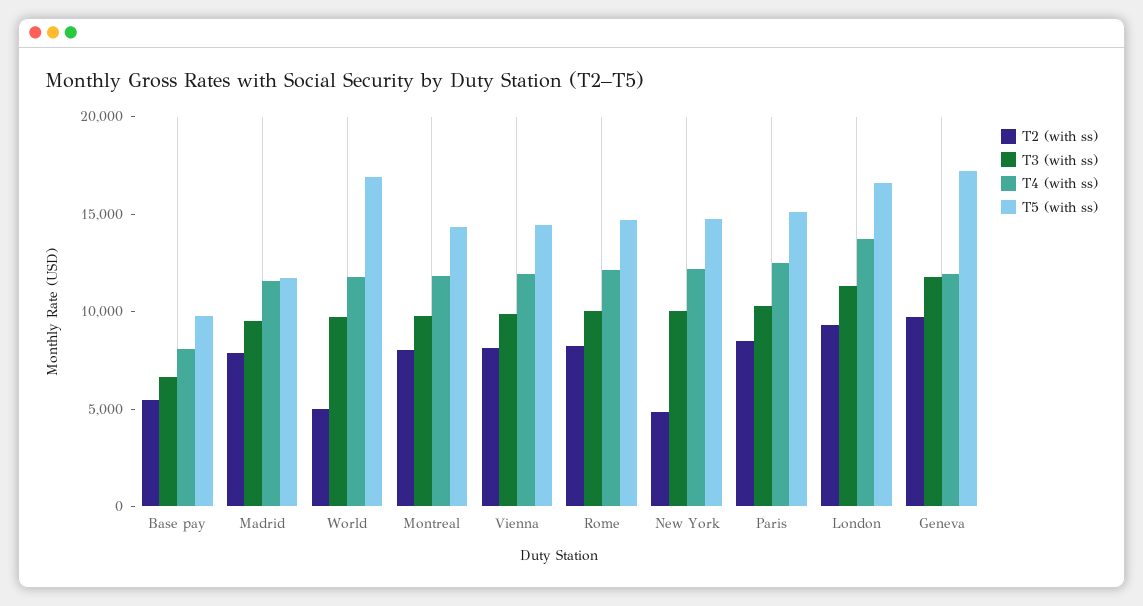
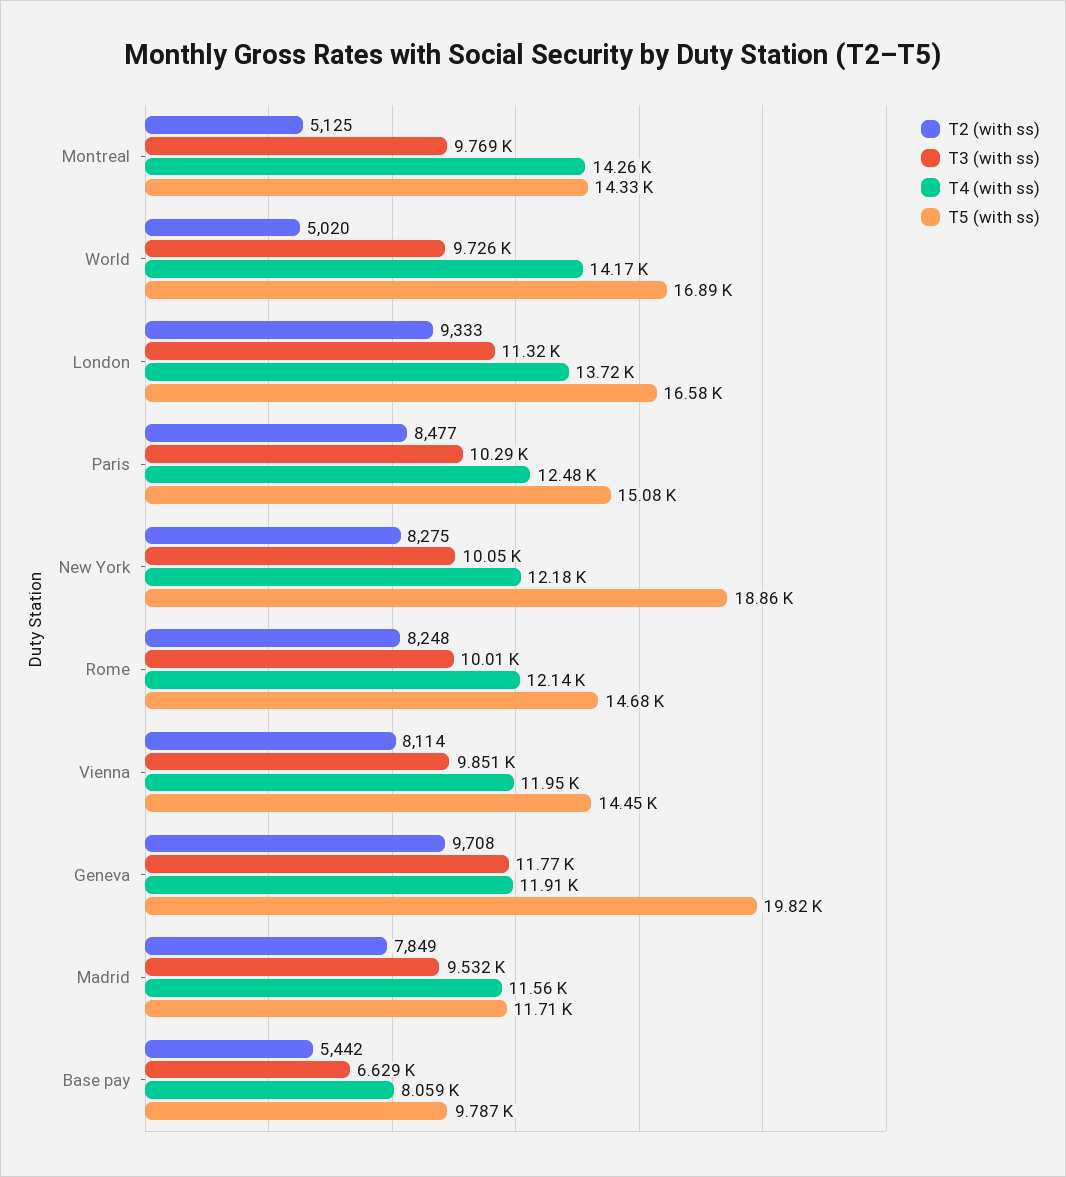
  {
    "T2 (with ss)": {
      "Base pay": 5442,
      "Madrid": 7849,
      "World": 5020,
-     "Montreal": 8000,
+     "Montreal": 5125,
      "Vienna": 8114,
      "Rome": 8248,
-     "New York": 5000,
+     "New York": 8275,
      "Paris": 8477,
      "London": 9333,
      "Geneva": 9708
    },
    "T3 (with ss)": {
      "Base pay": 6629,
      "Madrid": 9532,
      "World": 9726,
      "Montreal": 9769,
      "Vienna": 9851,
      "Rome": 10010,
      "New York": 10050,
      "Paris": 10290,
      "London": 11320,
      "Geneva": 11770
    },
    "T4 (with ss)": {
      "Base pay": 8059,
      "Madrid": 11560,
-     "World": 12000,
+     "World": 14170,
-     "Montreal": 12000,
+     "Montreal": 14260,
      "Vienna": 11950,
      "Rome": 12140,
      "New York": 12180,
      "Paris": 12480,
      "London": 13720,
      "Geneva": 11910
    },
    "T5 (with ss)": {
      "Base pay": 9787,
      "Madrid": 11710,
      "World": 16890,
      "Montreal": 14330,
      "Vienna": 14450,
      "Rome": 14680,
-     "New York": 15000,
+     "New York": 18860,
      "Paris": 15080,
      "London": 16580,
-     "Geneva": 17000
+     "Geneva": 19820
    }
  }

